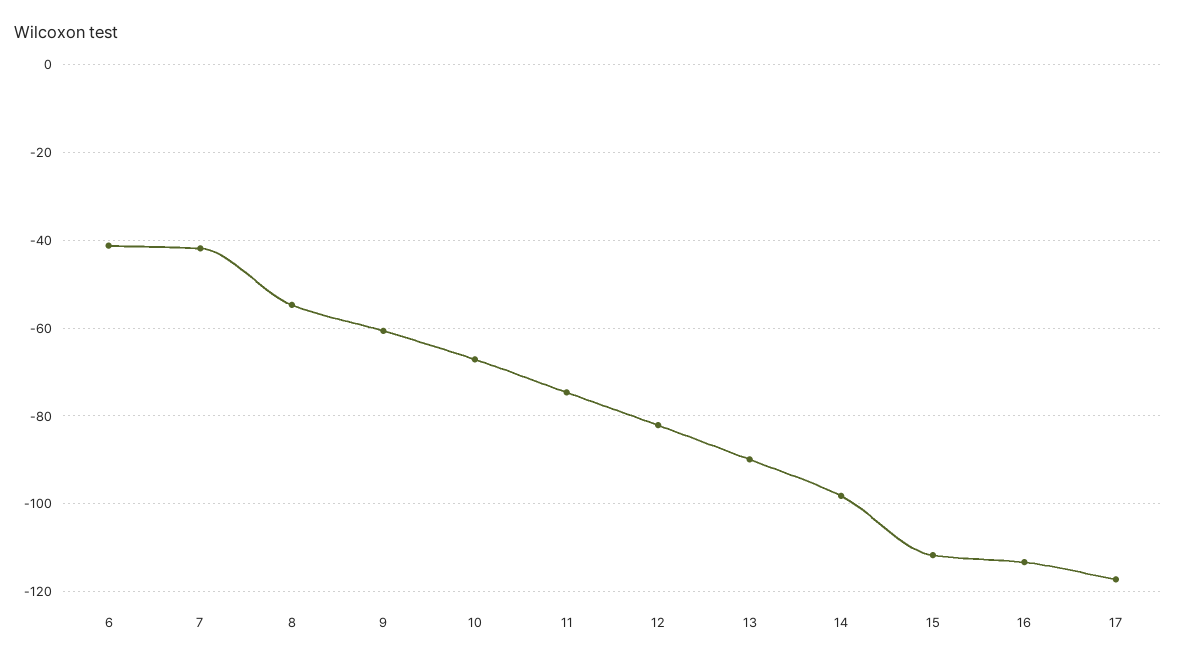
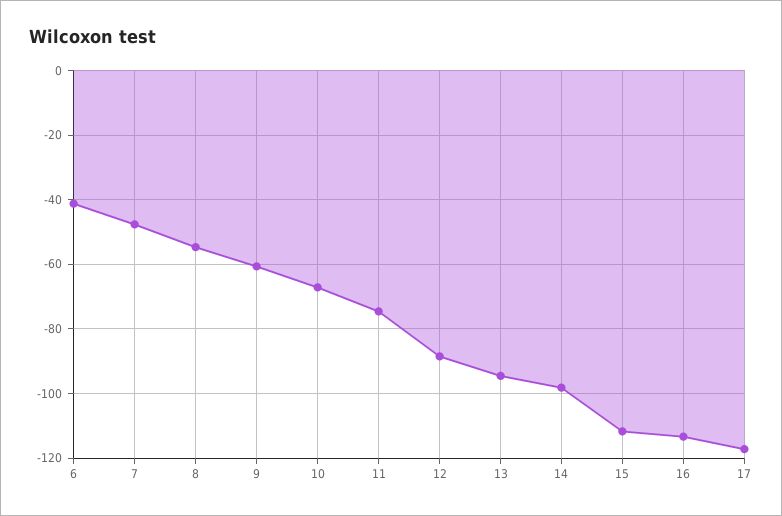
  {
    "6": -42,
-   "7": -42,
+   "7": -48,
    "8": -54,
    "9": -60,
    "10": -68,
    "11": -74,
-   "12": -82,
+   "12": -88,
-   "13": -90,
+   "13": -94,
    "14": -98,
    "15": -112,
    "16": -114,
    "17": -118
  }

